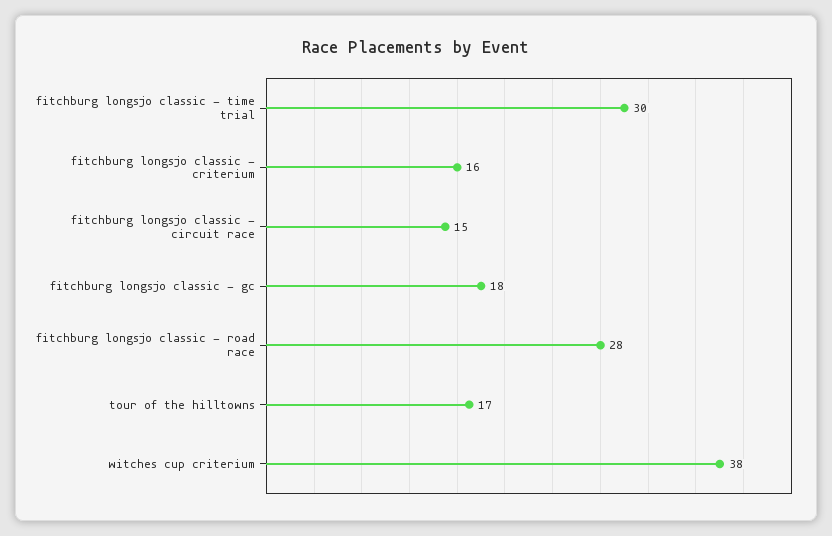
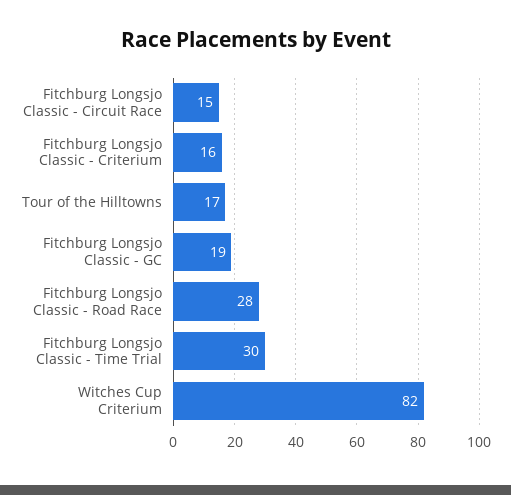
  {
    "fitchburg longsjo classic - time trial": 30,
    "fitchburg longsjo classic - criterium": 16,
    "fitchburg longsjo classic - circuit race": 15,
-   "fitchburg longsjo classic - gc": 18,
+   "fitchburg longsjo classic - gc": 19,
    "fitchburg longsjo classic - road race": 28,
    "tour of the hilltowns": 17,
-   "witches cup criterium": 38
+   "witches cup criterium": 82
  }

